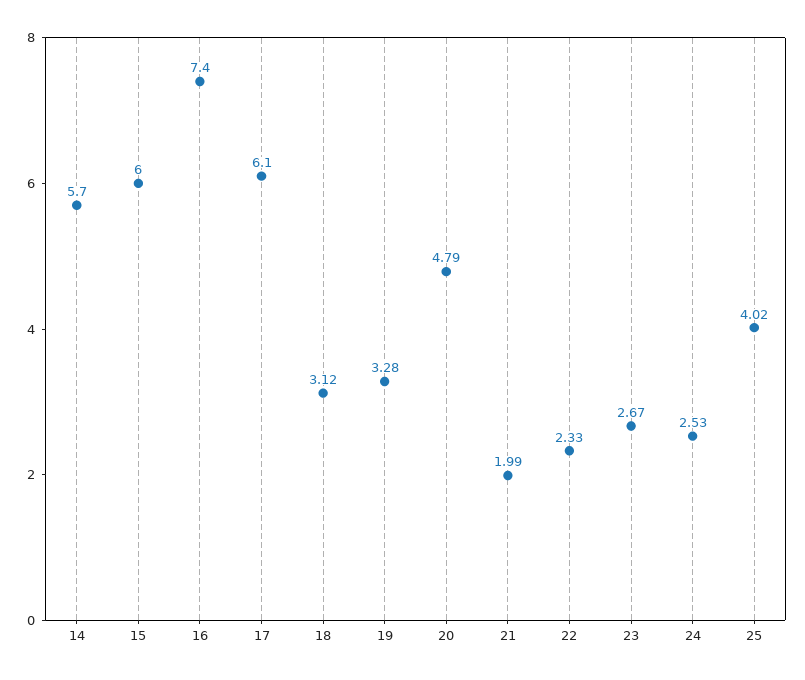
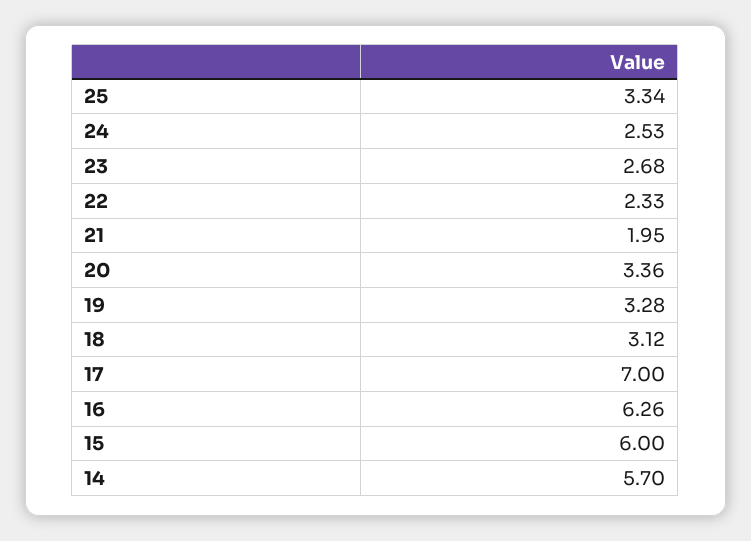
  {
    "14": 5.7,
    "15": 6,
-   "16": 7.4,
+   "16": 6.26,
-   "17": 6.1,
+   "17": 7,
    "18": 3.12,
    "19": 3.28,
-   "20": 4.79,
+   "20": 3.36,
-   "21": 1.99,
+   "21": 1.95,
    "22": 2.33,
-   "23": 2.67,
+   "23": 2.68,
    "24": 2.53,
-   "25": 4.02
+   "25": 3.34
  }

